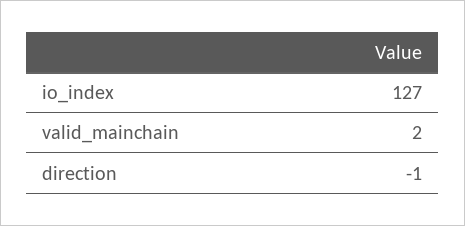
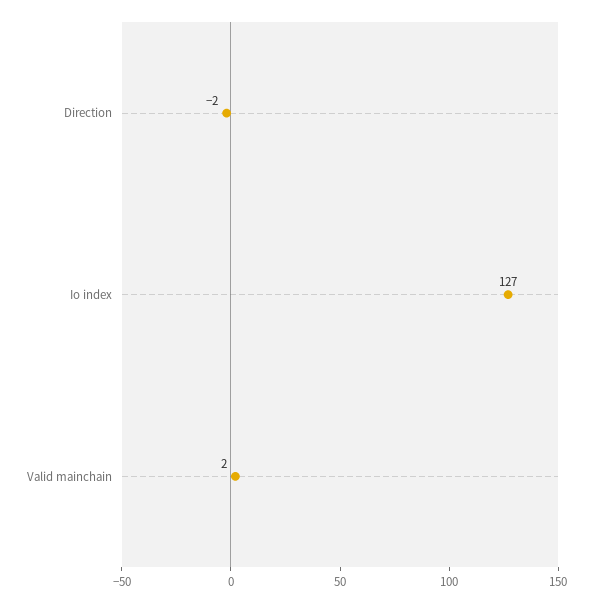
  {
    "io_index": 127,
    "valid_mainchain": 2,
-   "direction": -1
+   "direction": -2
  }

